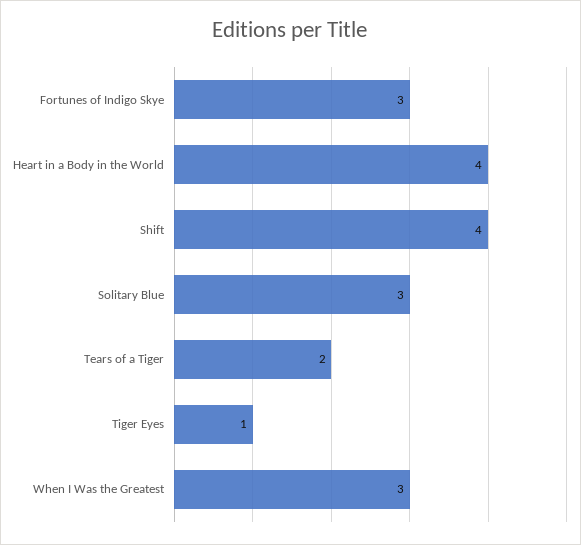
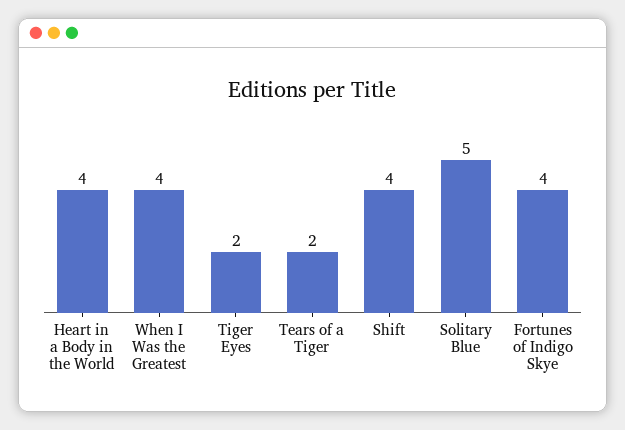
  {
-   "Fortunes of Indigo Skye": 3,
+   "Fortunes of Indigo Skye": 4,
    "Heart in a Body in the World": 4,
    "Shift": 4,
-   "Solitary Blue": 3,
+   "Solitary Blue": 5,
    "Tears of a Tiger": 2,
-   "Tiger Eyes": 1,
+   "Tiger Eyes": 2,
-   "When I Was the Greatest": 3
+   "When I Was the Greatest": 4
  }

